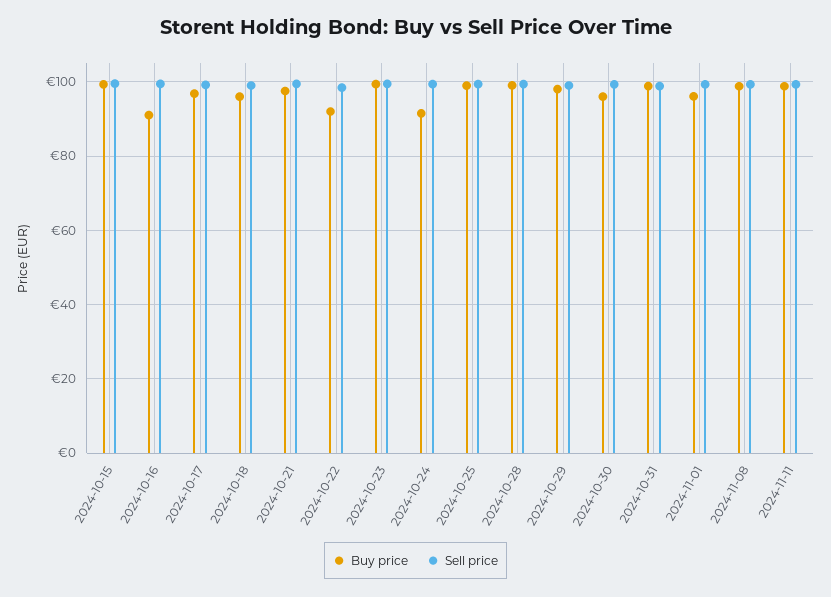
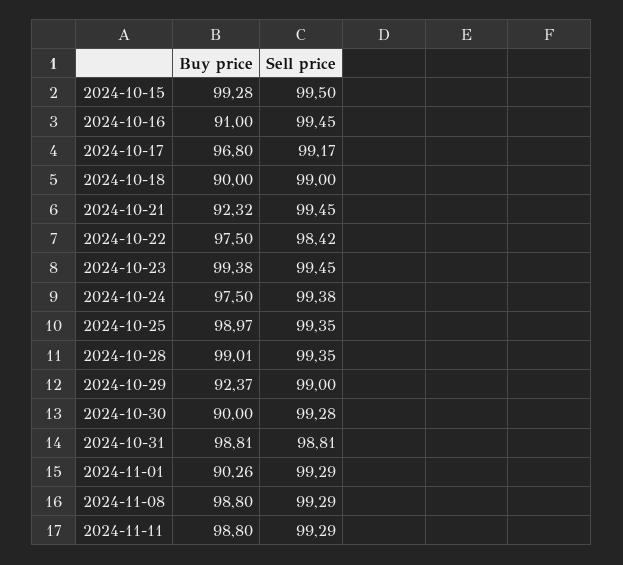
  {
    "Buy price": {
      "2024-10-15": 99.28,
      "2024-10-16": 91,
      "2024-10-17": 96.8,
-     "2024-10-18": 96,
+     "2024-10-18": 90,
-     "2024-10-21": 98,
+     "2024-10-21": 92.32,
-     "2024-10-22": 92,
+     "2024-10-22": 97.5,
      "2024-10-23": 99.38,
-     "2024-10-24": 92,
+     "2024-10-24": 97.5,
      "2024-10-25": 98.97,
      "2024-10-28": 99.01,
-     "2024-10-29": 98,
+     "2024-10-29": 92.37,
-     "2024-10-30": 96,
+     "2024-10-30": 90,
      "2024-10-31": 98.81,
-     "2024-11-01": 96,
+     "2024-11-01": 90.26,
      "2024-11-08": 98.8,
      "2024-11-11": 98.8
    },
    "Sell price": {
      "2024-10-15": 99.5,
      "2024-10-16": 99.45,
      "2024-10-17": 99.17,
      "2024-10-18": 99,
      "2024-10-21": 99.45,
      "2024-10-22": 98.42,
      "2024-10-23": 99.45,
      "2024-10-24": 99.38,
      "2024-10-25": 99.35,
      "2024-10-28": 99.35,
      "2024-10-29": 99,
      "2024-10-30": 99.28,
      "2024-10-31": 98.81,
      "2024-11-01": 99.29,
      "2024-11-08": 99.29,
      "2024-11-11": 99.29
    }
  }

